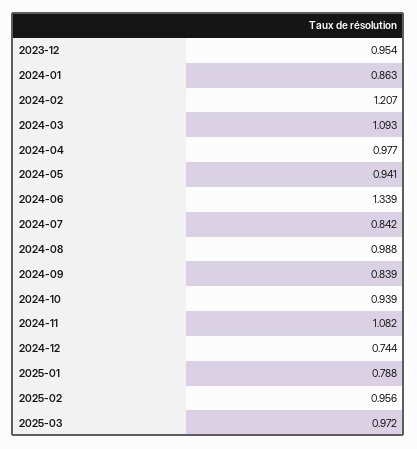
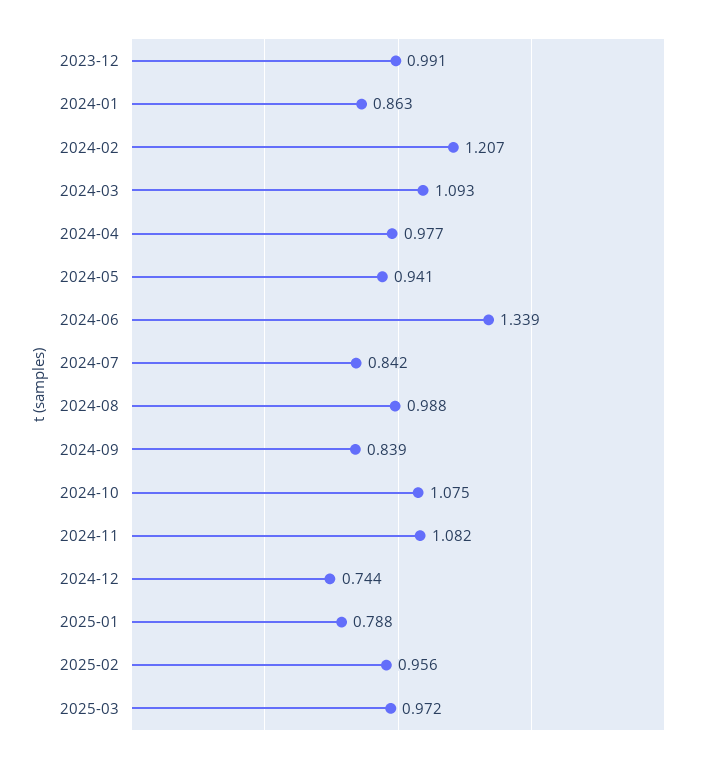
  {
-   "2023-12": 0.954,
+   "2023-12": 0.991,
    "2024-01": 0.863,
    "2024-02": 1.207,
    "2024-03": 1.093,
    "2024-04": 0.977,
    "2024-05": 0.941,
    "2024-06": 1.339,
    "2024-07": 0.842,
    "2024-08": 0.988,
    "2024-09": 0.839,
-   "2024-10": 0.939,
+   "2024-10": 1.075,
    "2024-11": 1.082,
    "2024-12": 0.744,
    "2025-01": 0.788,
    "2025-02": 0.956,
    "2025-03": 0.972
  }

